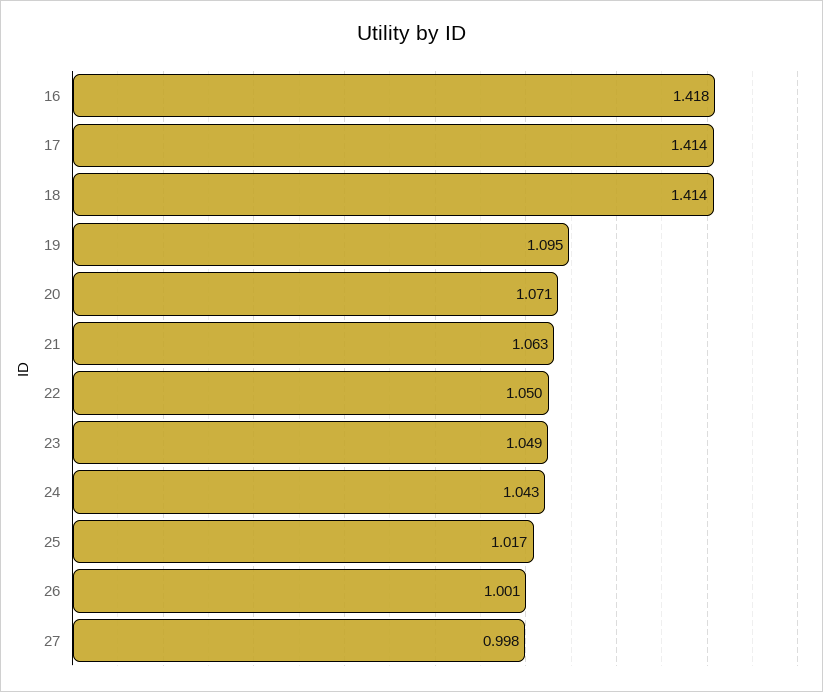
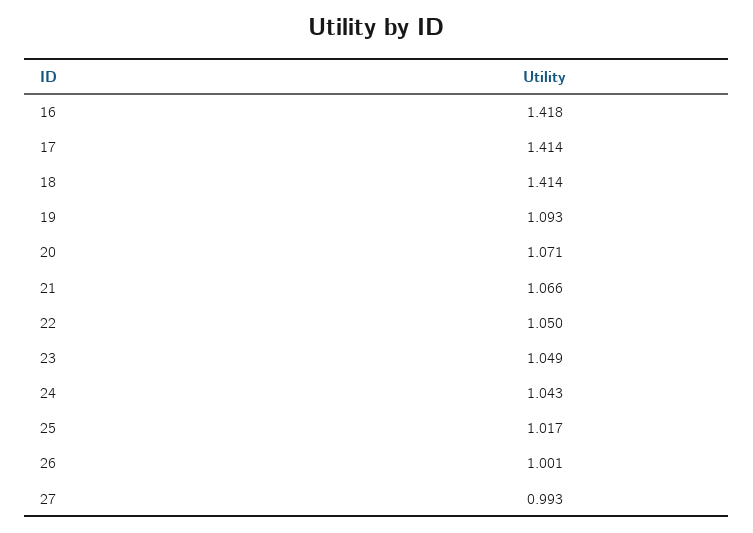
  {
    "16": 1.418,
    "17": 1.414,
    "18": 1.414,
-   "19": 1.095,
+   "19": 1.093,
    "20": 1.071,
-   "21": 1.063,
+   "21": 1.066,
    "22": 1.05,
    "23": 1.049,
    "24": 1.043,
    "25": 1.017,
    "26": 1.001,
-   "27": 0.998
+   "27": 0.993
  }

